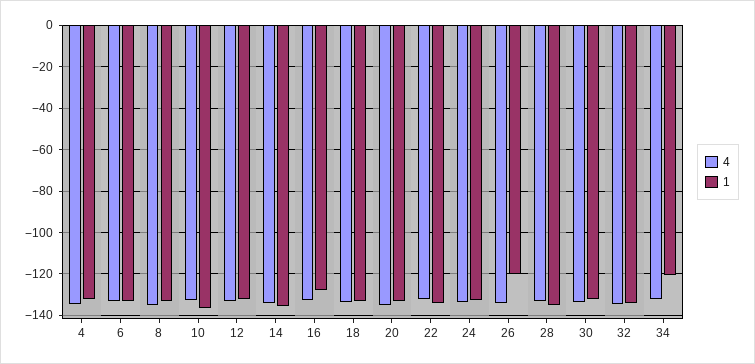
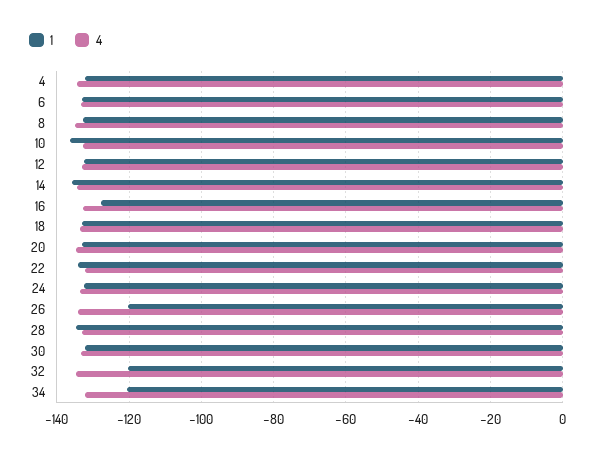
  {
    "4": {
      "4": -134,
      "6": -134,
      "8": -134,
      "10": -132,
      "12": -134,
      "14": -134,
      "16": -132,
      "18": -134,
      "20": -134,
      "22": -132,
      "24": -134,
      "26": -134,
      "28": -132,
      "30": -134,
      "32": -134,
      "34": -132
    },
    "1": {
      "4": -132,
      "6": -132,
      "8": -132,
      "10": -136,
      "12": -132,
      "14": -136,
      "16": -128,
      "18": -132,
      "20": -134,
      "22": -134,
      "24": -132,
      "26": -120,
      "28": -134,
      "30": -132,
-     "32": -135,
+     "32": -120,
      "34": -120
    }
  }

